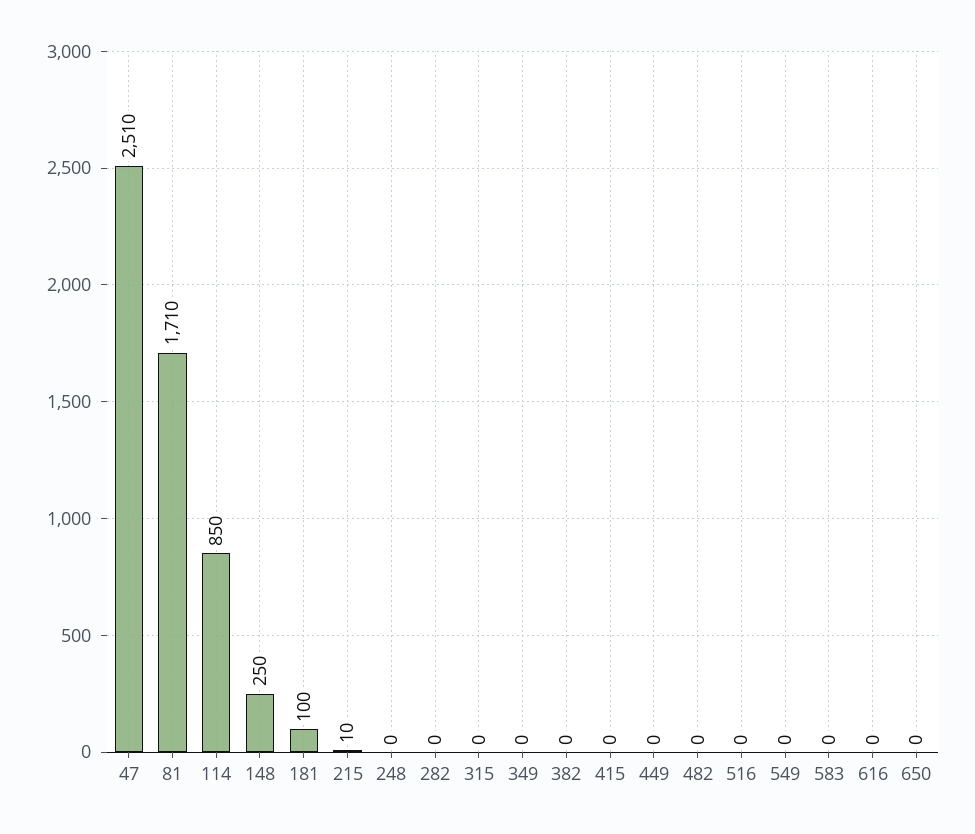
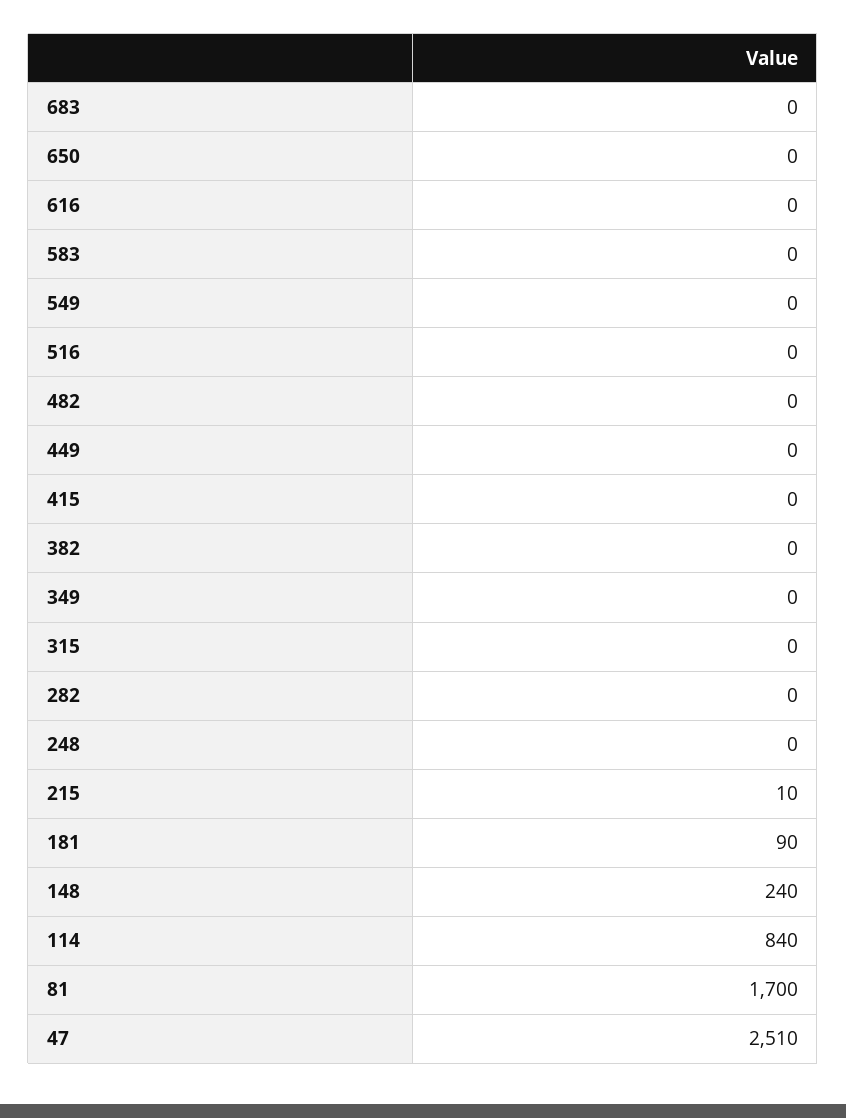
  {
    "47": 2510,
-   "81": 1710,
+   "81": 1700,
-   "114": 850,
+   "114": 840,
-   "148": 250,
+   "148": 240,
-   "181": 100,
+   "181": 90,
    "215": 10,
    "248": 0,
    "282": 0,
    "315": 0,
    "349": 0,
    "382": 0,
    "415": 0,
    "449": 0,
    "482": 0,
    "516": 0,
    "549": 0,
    "583": 0,
    "616": 0,
-   "650": 0
+   "650": 0,
+   "683": 0
  }

